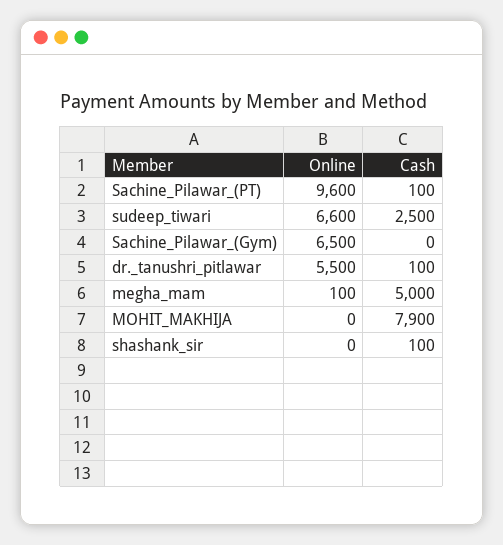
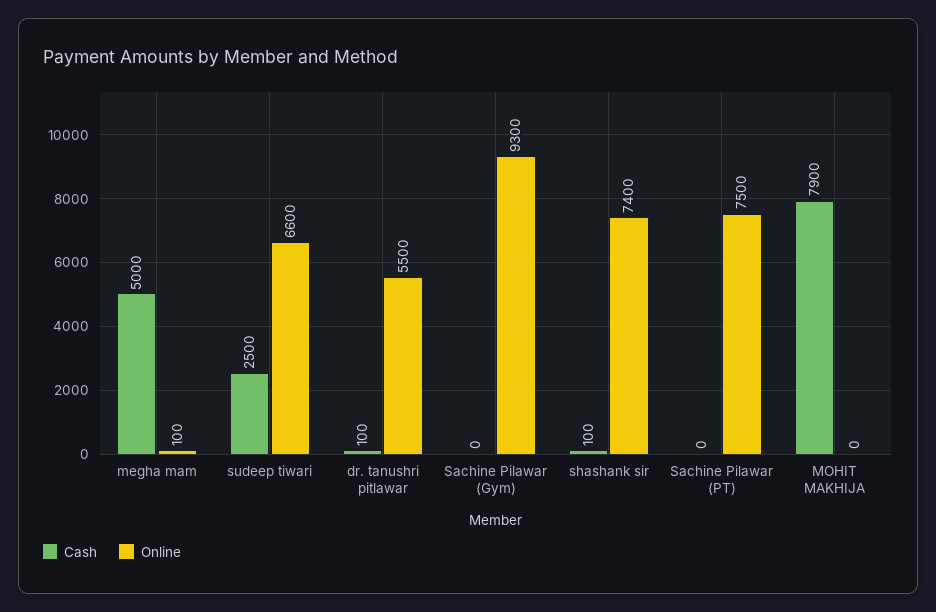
  {
    "Online": {
-     "Sachine_Pilawar_(PT)": 9600,
+     "Sachine_Pilawar_(PT)": 7500,
      "sudeep_tiwari": 6600,
-     "Sachine_Pilawar_(Gym)": 6500,
+     "Sachine_Pilawar_(Gym)": 9300,
      "dr._tanushri_pitlawar": 5500,
      "megha_mam": 100,
      "MOHIT_MAKHIJA": 0,
-     "shashank_sir": 0
+     "shashank_sir": 7400
    },
    "Cash": {
-     "Sachine_Pilawar_(PT)": 100,
+     "Sachine_Pilawar_(PT)": 0,
      "sudeep_tiwari": 2500,
      "Sachine_Pilawar_(Gym)": 0,
      "dr._tanushri_pitlawar": 100,
      "megha_mam": 5000,
      "MOHIT_MAKHIJA": 7900,
      "shashank_sir": 100
    }
  }

